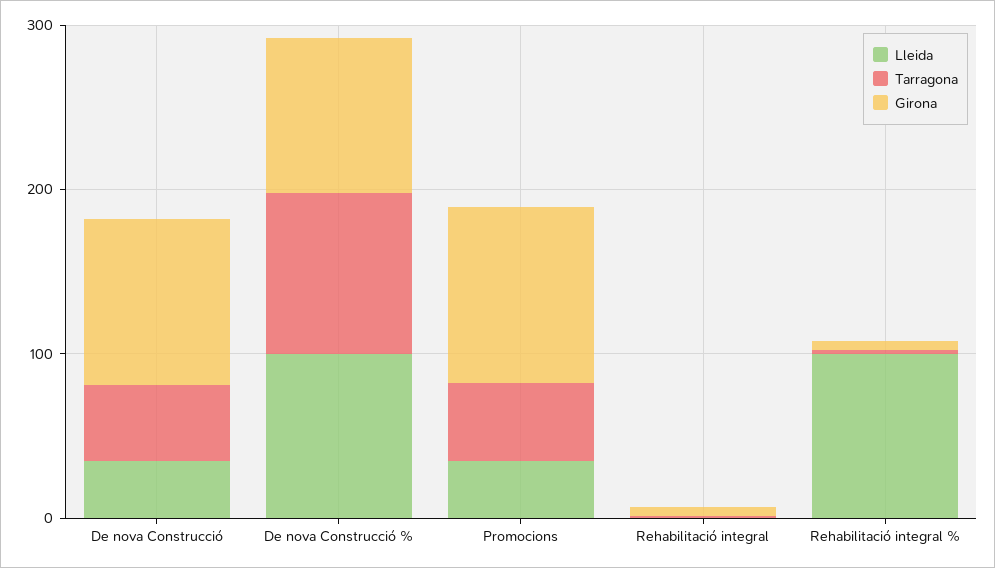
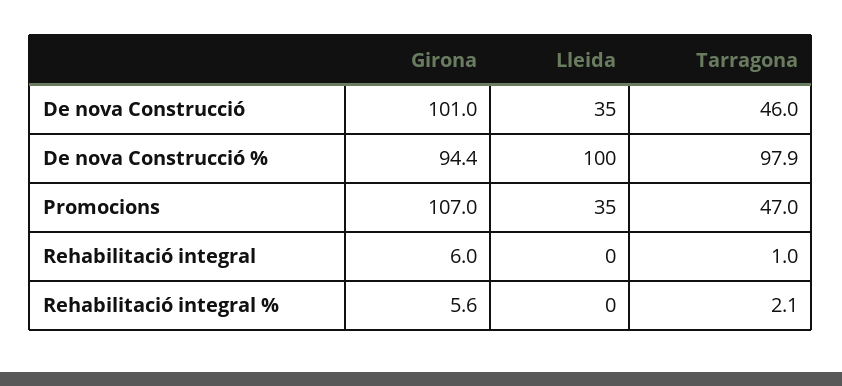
  {
    "Lleida": {
      "De nova Construcció": 35,
      "De nova Construcció %": 100,
      "Promocions": 35,
      "Rehabilitació integral": 0,
-     "Rehabilitació integral %": 100
+     "Rehabilitació integral %": 0
    },
    "Tarragona": {
      "De nova Construcció": 46,
      "De nova Construcció %": 97.9,
      "Promocions": 47,
      "Rehabilitació integral": 1,
      "Rehabilitació integral %": 2.1
    },
    "Girona": {
      "De nova Construcció": 101,
      "De nova Construcció %": 94.4,
      "Promocions": 107,
      "Rehabilitació integral": 6,
      "Rehabilitació integral %": 5.6
    }
  }

